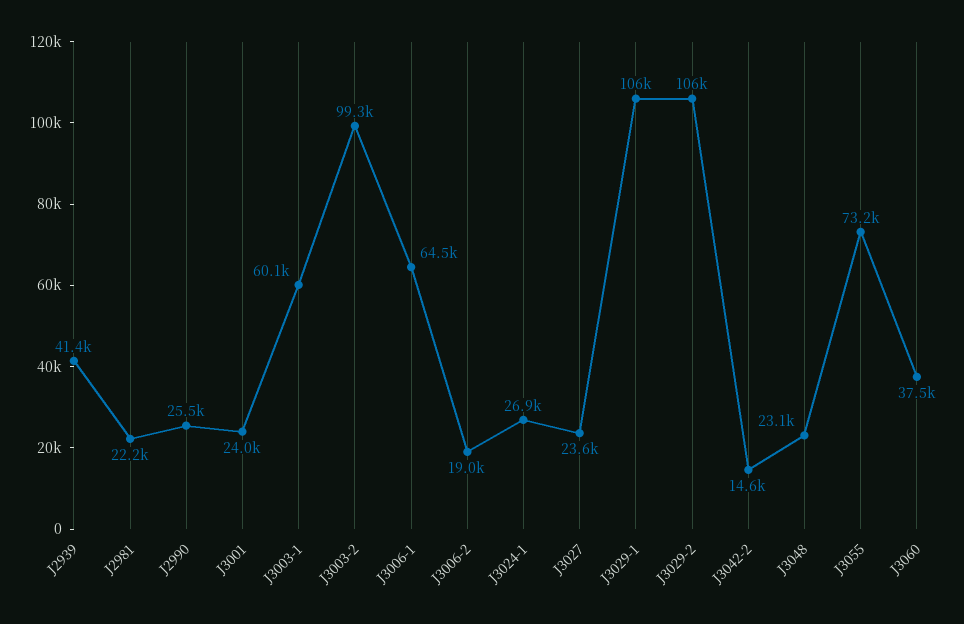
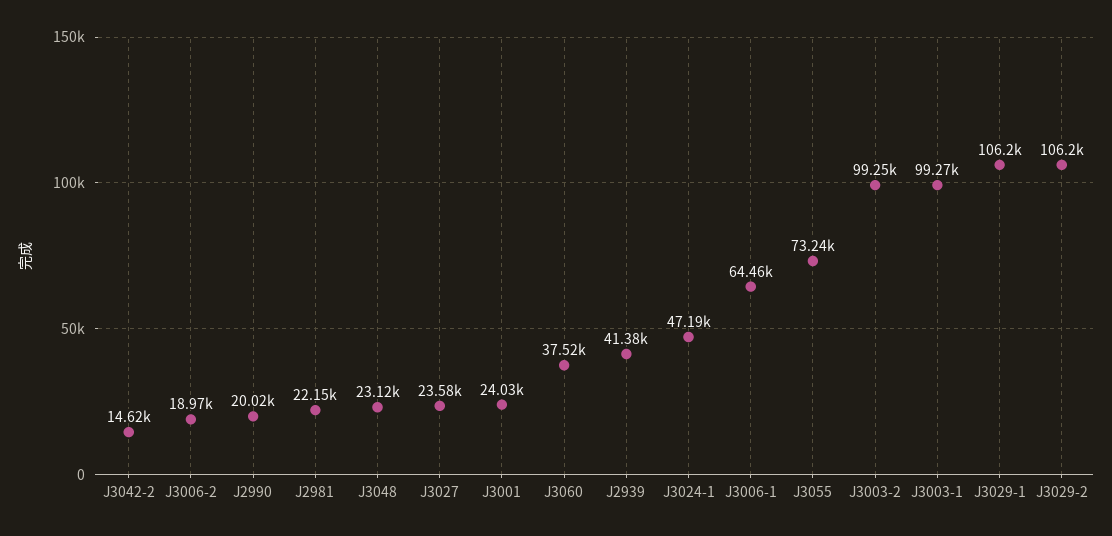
  {
    "J2939": 41380,
    "J2981": 22150,
-   "J2990": 25500,
+   "J2990": 20020,
    "J3001": 24030,
-   "J3003-1": 60100,
+   "J3003-1": 99270,
    "J3003-2": 99250,
    "J3006-1": 64460,
    "J3006-2": 18970,
-   "J3024-1": 26900,
+   "J3024-1": 47190,
    "J3027": 23580,
    "J3029-1": 106200,
    "J3029-2": 106200,
    "J3042-2": 14620,
    "J3048": 23120,
    "J3055": 73240,
    "J3060": 37520
  }

